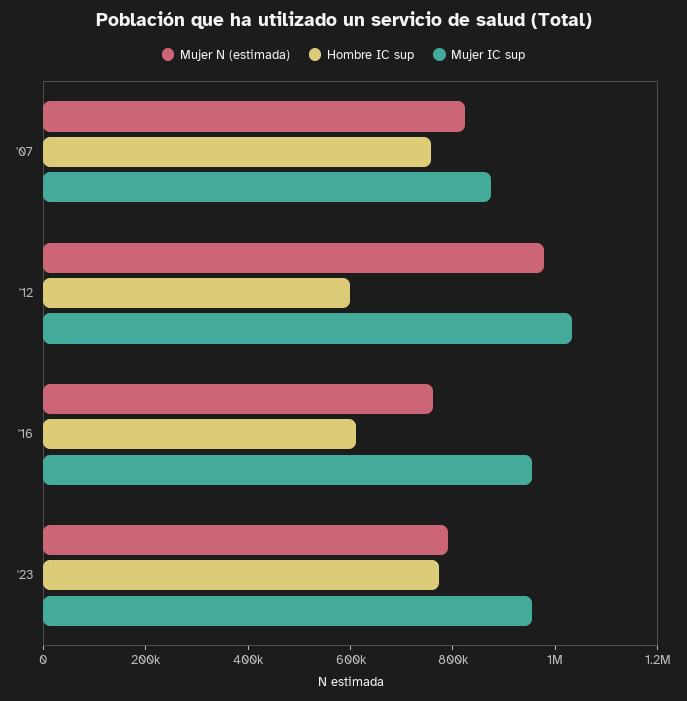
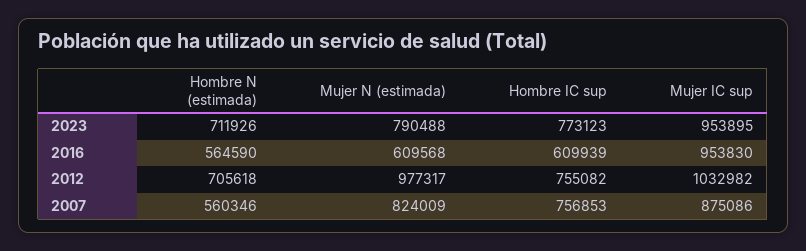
  {
    "Mujer N (estimada)": {
      "'07": 824009,
      "'12": 977317,
-     "'16": 750000,
+     "'16": 609568,
      "'23": 790488
    },
    "Hombre IC sup": {
      "'07": 756853,
-     "'12": 600000,
+     "'12": 755082,
      "'16": 609939,
      "'23": 773123
    },
    "Mujer IC sup": {
      "'07": 875086,
      "'12": 1032982,
      "'16": 953830,
      "'23": 953895
-   }
+   },
+   "Hombre N (estimada)": {
+     "'23": 711926,
+     "'16": 564590,
+     "'12": 705618,
+     "'07": 560346
+   }
  }

